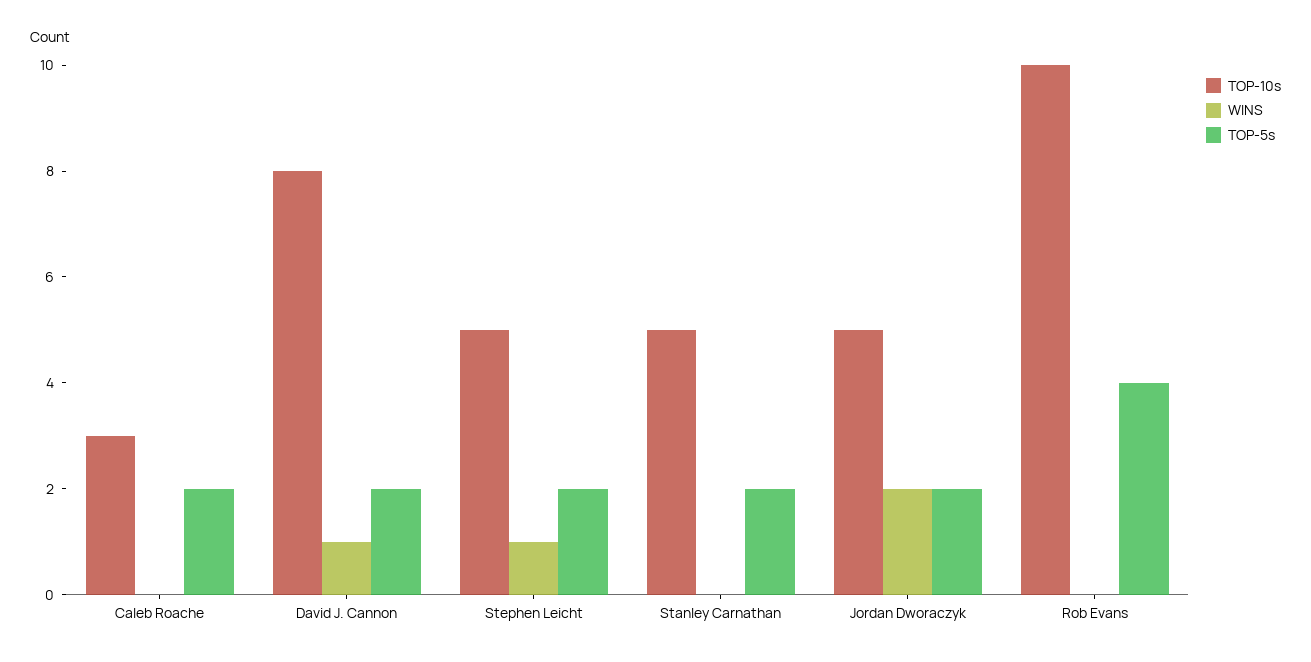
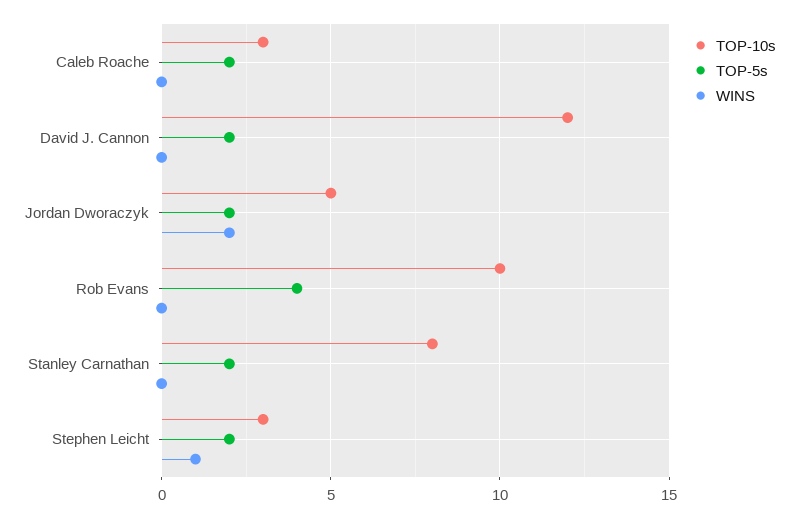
  {
    "TOP-10s": {
      "Caleb Roache": 3,
-     "David J. Cannon": 8,
+     "David J. Cannon": 12,
-     "Stephen Leicht": 5,
+     "Stephen Leicht": 3,
-     "Stanley Carnathan": 5,
+     "Stanley Carnathan": 8,
      "Jordan Dworaczyk": 5,
      "Rob Evans": 10
    },
    "WINS": {
      "Caleb Roache": 0,
-     "David J. Cannon": 1,
+     "David J. Cannon": 0,
      "Stephen Leicht": 1,
      "Stanley Carnathan": 0,
      "Jordan Dworaczyk": 2,
      "Rob Evans": 0
    },
    "TOP-5s": {
      "Caleb Roache": 2,
      "David J. Cannon": 2,
      "Stephen Leicht": 2,
      "Stanley Carnathan": 2,
      "Jordan Dworaczyk": 2,
      "Rob Evans": 4
    }
  }

